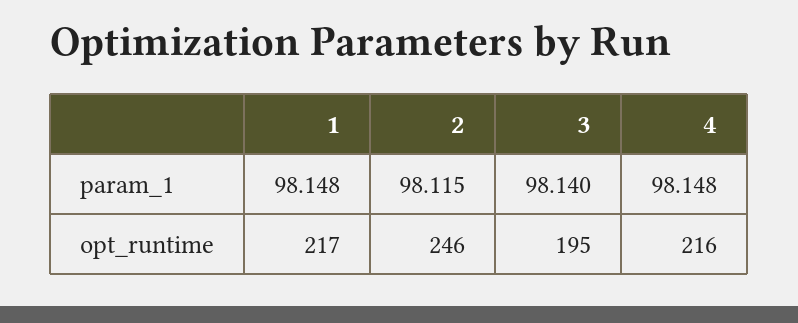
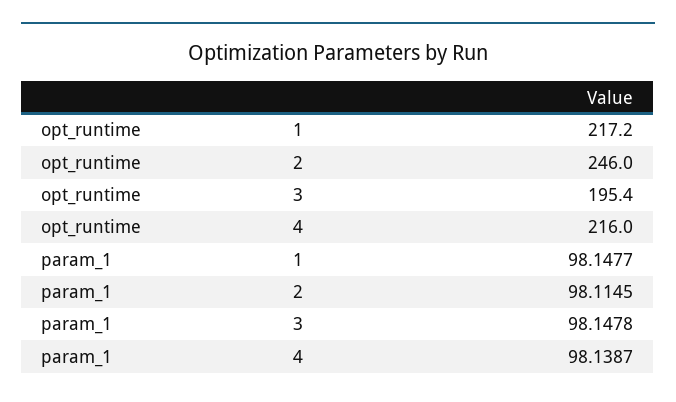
  {
    "1": {
      "param_1": 98.1477,
      "opt_runtime": 217.2
    },
    "2": {
      "param_1": 98.1145,
      "opt_runtime": 246
    },
    "3": {
-     "param_1": 98.14,
+     "param_1": 98.1478,
      "opt_runtime": 195.4
    },
    "4": {
-     "param_1": 98.148,
+     "param_1": 98.1387,
      "opt_runtime": 216
    }
  }

